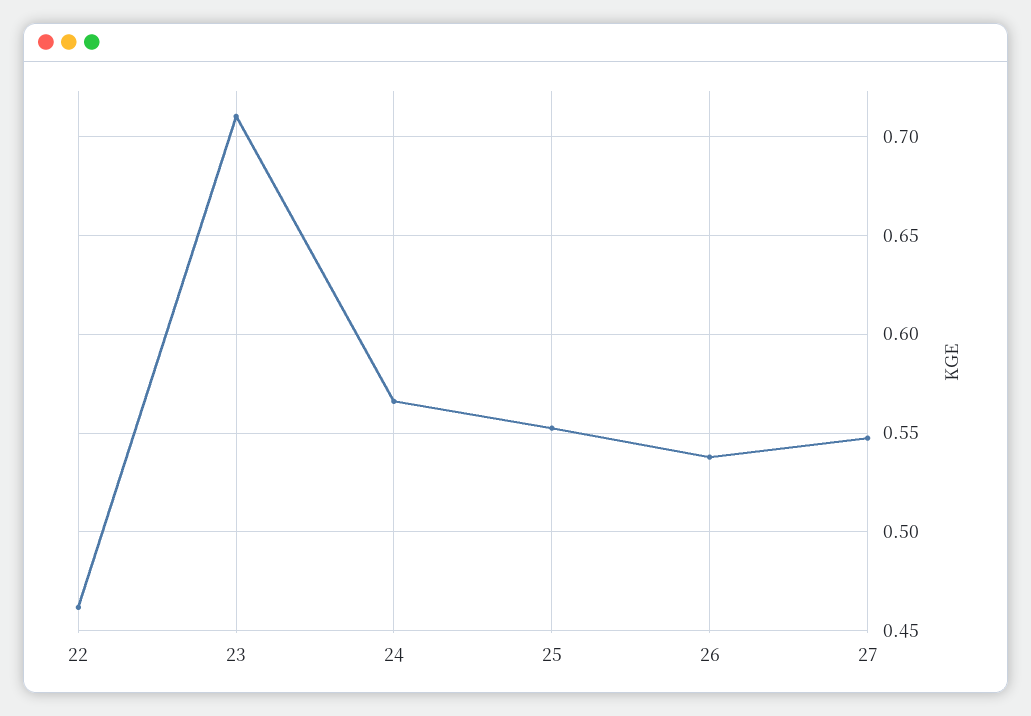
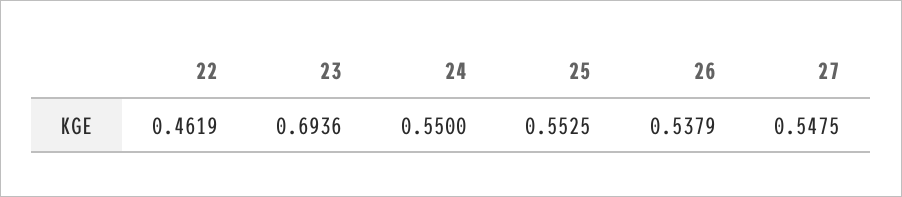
  {
    "22": 0.4619,
-   "23": 0.71,
+   "23": 0.6936,
-   "24": 0.565,
+   "24": 0.55,
    "25": 0.5525,
    "26": 0.5379,
    "27": 0.5475
  }

